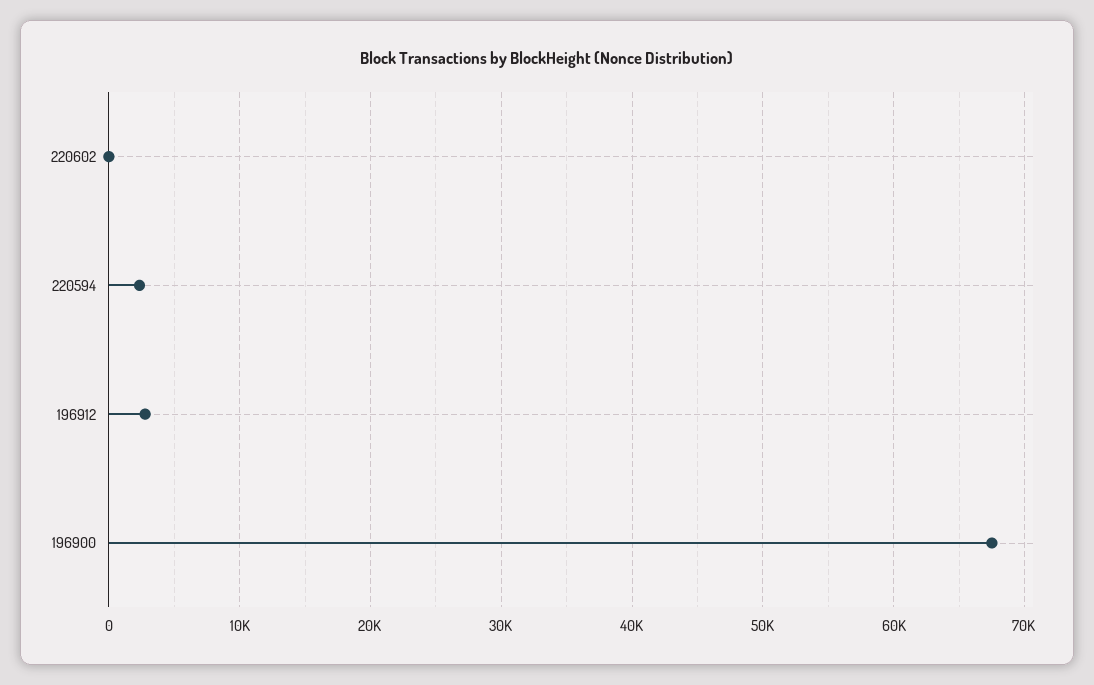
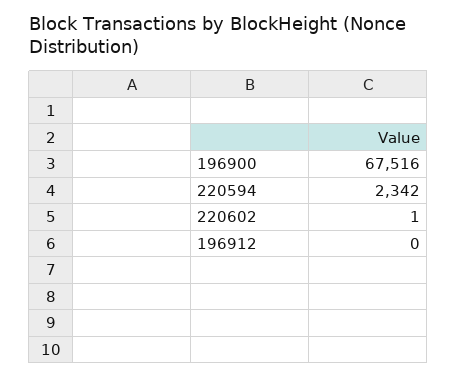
  {
    "220602": 1,
    "220594": 2342,
-   "196912": 3000,
+   "196912": 0,
    "196900": 67516
  }

